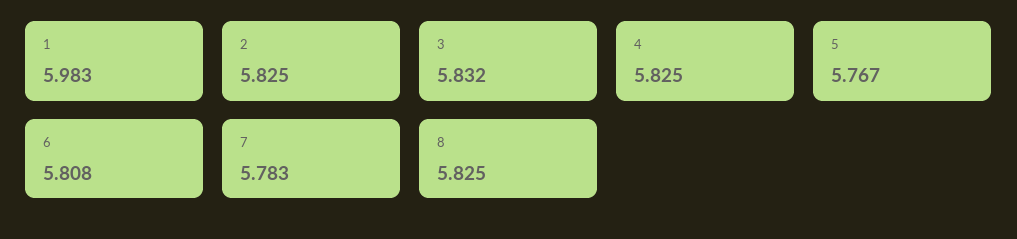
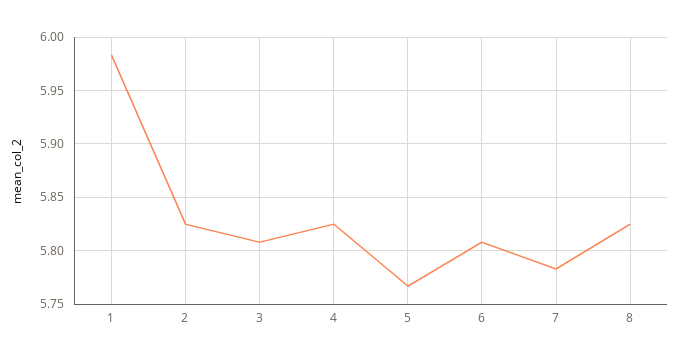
  {
    "1": 5.983,
    "2": 5.825,
-   "3": 5.832,
+   "3": 5.81,
    "4": 5.825,
    "5": 5.767,
    "6": 5.808,
    "7": 5.783,
    "8": 5.825
  }

